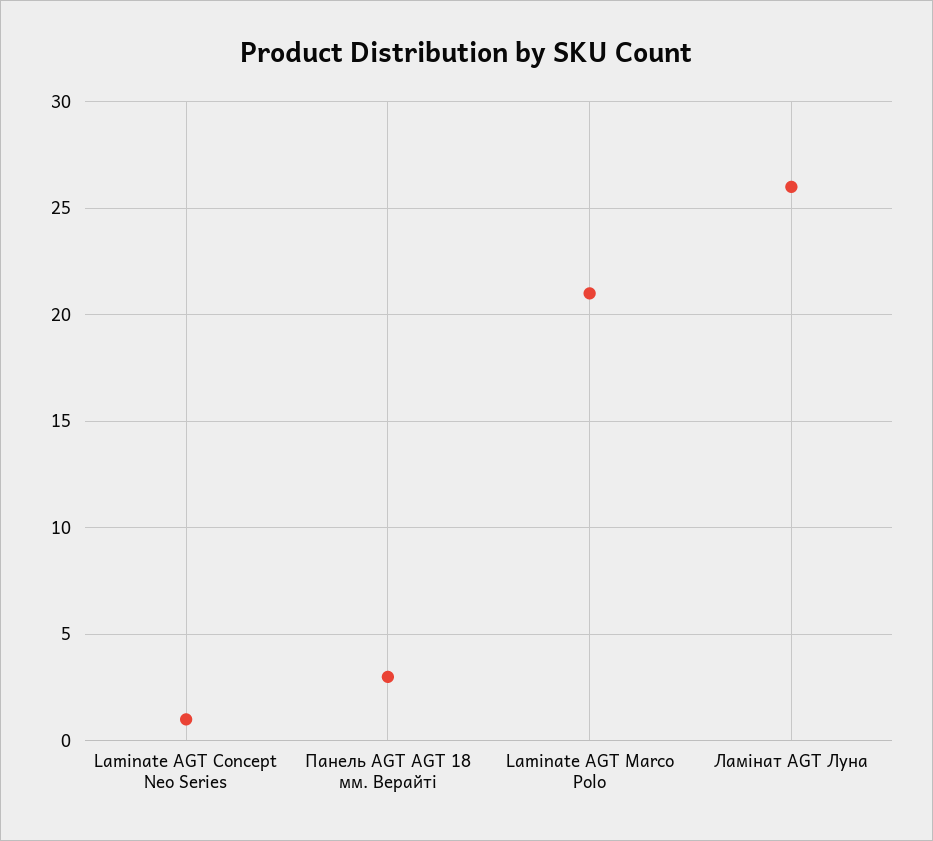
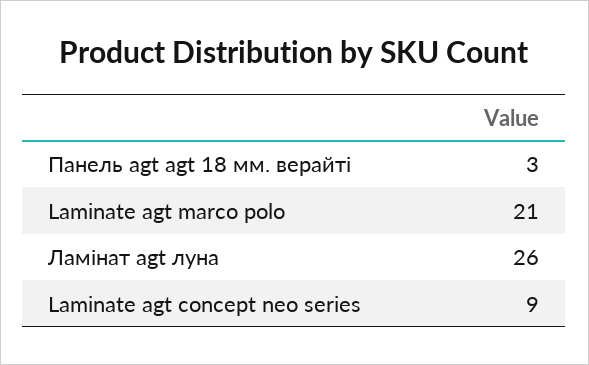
  {
-   "Laminate AGT Concept Neo Series": 1,
+   "Laminate AGT Concept Neo Series": 9,
    "Панель AGT AGT 18 мм. Верайті": 3,
    "Laminate AGT Marco Polo": 21,
    "Ламінат AGT Луна": 26
  }

